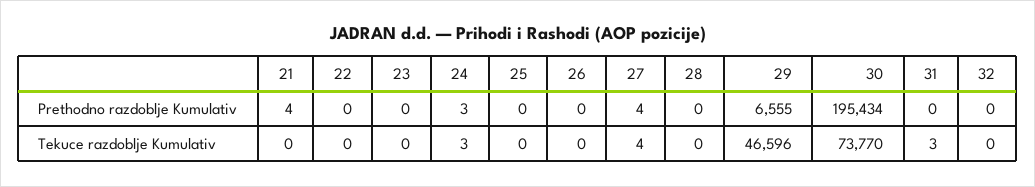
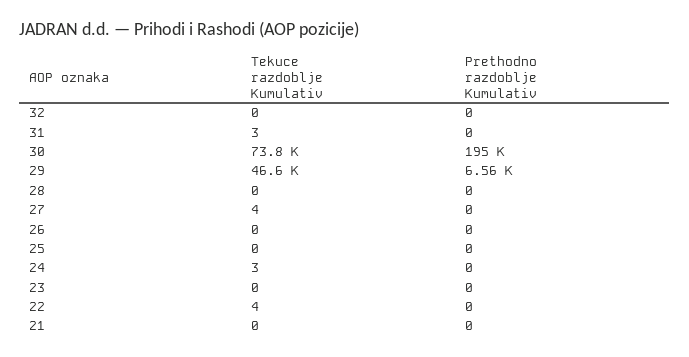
  {
    "21": {
-     "Prethodno razdoblje Kumulativ": 4,
+     "Prethodno razdoblje Kumulativ": 0,
      "Tekuce razdoblje Kumulativ": 0
    },
    "22": {
      "Prethodno razdoblje Kumulativ": 0,
-     "Tekuce razdoblje Kumulativ": 0
+     "Tekuce razdoblje Kumulativ": 4
    },
    "23": {
      "Prethodno razdoblje Kumulativ": 0,
      "Tekuce razdoblje Kumulativ": 0
    },
    "24": {
-     "Prethodno razdoblje Kumulativ": 3,
+     "Prethodno razdoblje Kumulativ": 0,
      "Tekuce razdoblje Kumulativ": 3
    },
    "25": {
      "Prethodno razdoblje Kumulativ": 0,
      "Tekuce razdoblje Kumulativ": 0
    },
    "26": {
      "Prethodno razdoblje Kumulativ": 0,
      "Tekuce razdoblje Kumulativ": 0
    },
    "27": {
-     "Prethodno razdoblje Kumulativ": 4,
+     "Prethodno razdoblje Kumulativ": 0,
      "Tekuce razdoblje Kumulativ": 4
    },
    "28": {
      "Prethodno razdoblje Kumulativ": 0,
      "Tekuce razdoblje Kumulativ": 0
    },
    "29": {
      "Prethodno razdoblje Kumulativ": 6555,
      "Tekuce razdoblje Kumulativ": 46596
    },
    "30": {
      "Prethodno razdoblje Kumulativ": 195434,
      "Tekuce razdoblje Kumulativ": 73770
    },
    "31": {
      "Prethodno razdoblje Kumulativ": 0,
      "Tekuce razdoblje Kumulativ": 3
    },
    "32": {
      "Prethodno razdoblje Kumulativ": 0,
      "Tekuce razdoblje Kumulativ": 0
    }
  }

